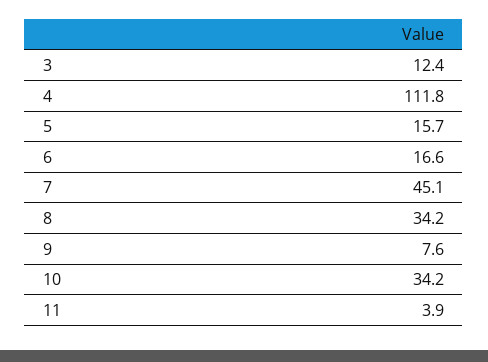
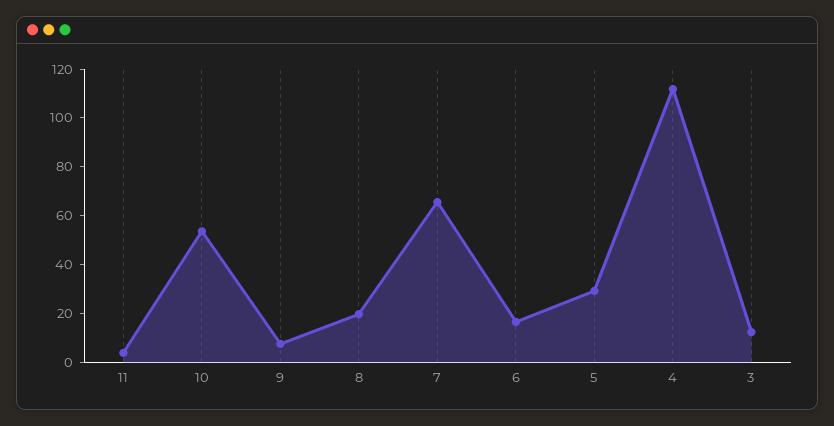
  {
    "3": 12.4,
    "4": 111.8,
-   "5": 15.7,
+   "5": 30,
    "6": 16.6,
-   "7": 45.1,
+   "7": 65,
-   "8": 34.2,
+   "8": 20,
    "9": 7.6,
-   "10": 34.2,
+   "10": 55,
    "11": 3.9
  }

